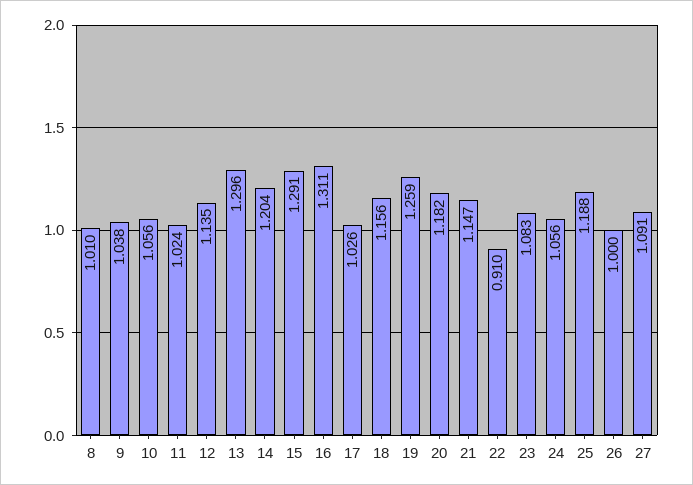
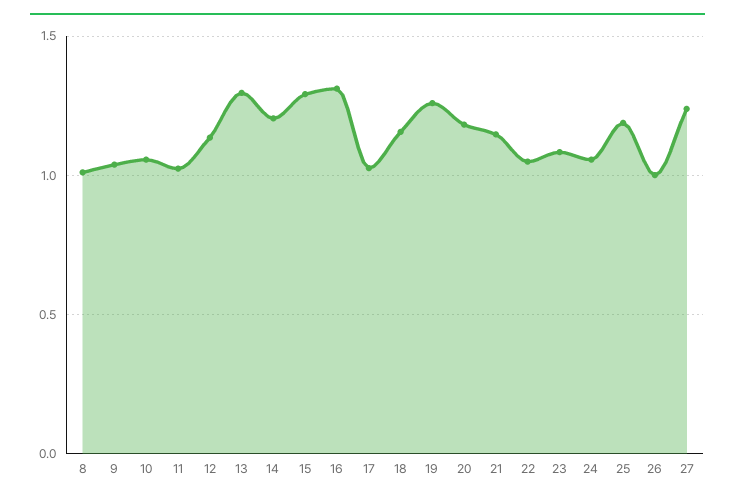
  {
    "8": 1.01,
    "9": 1.038,
    "10": 1.056,
    "11": 1.024,
    "12": 1.135,
    "13": 1.296,
    "14": 1.204,
    "15": 1.291,
    "16": 1.311,
    "17": 1.026,
    "18": 1.156,
    "19": 1.259,
    "20": 1.182,
    "21": 1.147,
-   "22": 0.91,
+   "22": 1.05,
    "23": 1.083,
    "24": 1.056,
    "25": 1.188,
    "26": 1,
-   "27": 1.091
+   "27": 1.25
  }

